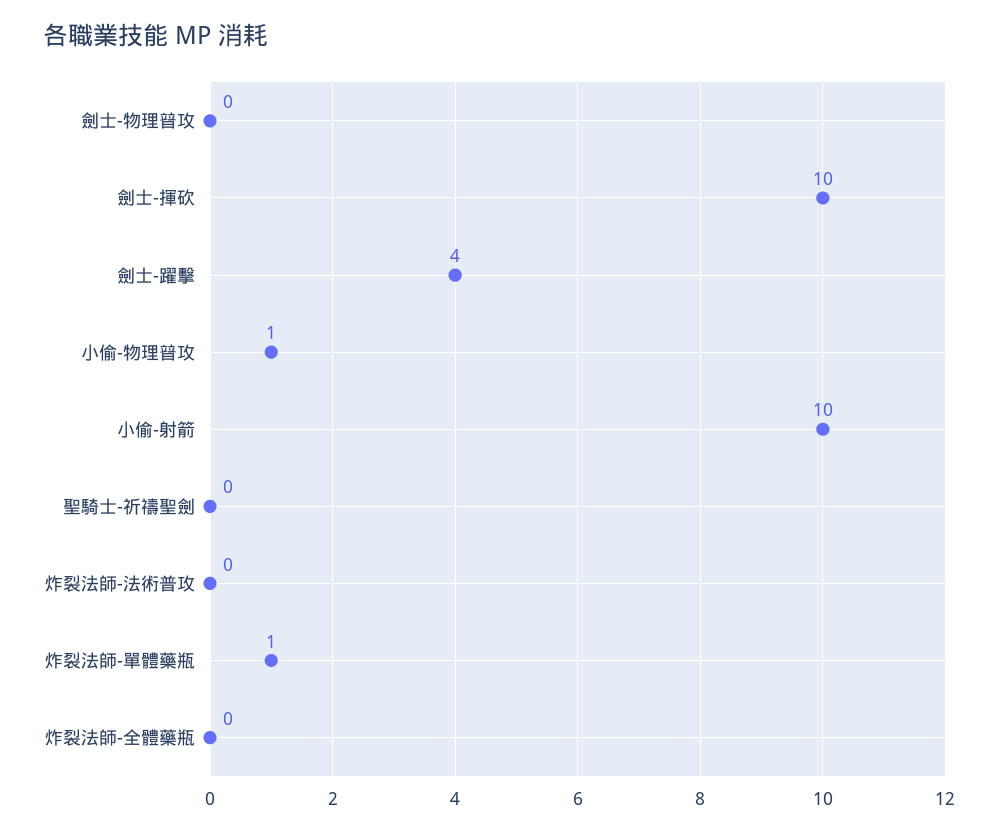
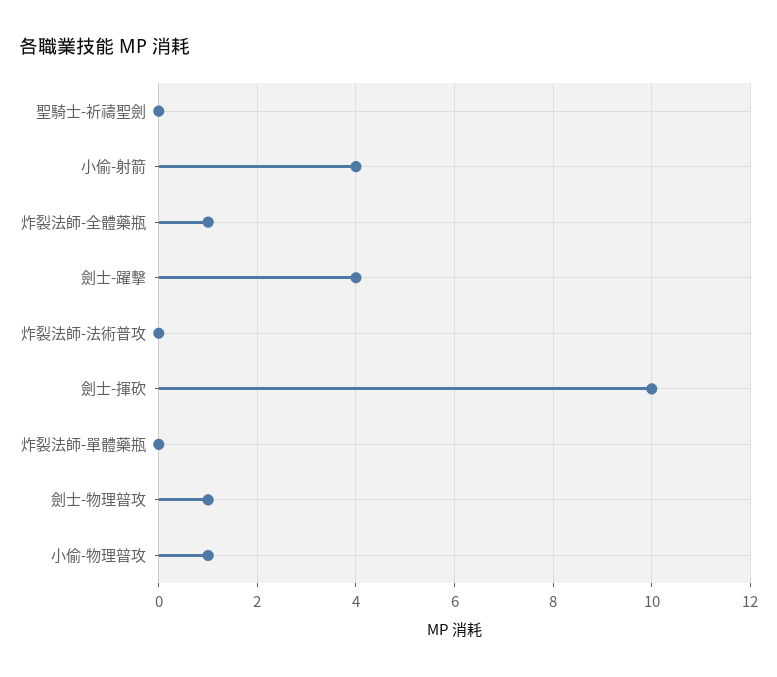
  {
-   "劍士-物理暜攻": 0,
+   "劍士-物理暜攻": 1,
    "劍士-揮砍": 10,
    "劍士-躍擊": 4,
    "小偷-物理暜攻": 1,
-   "小偷-射箭": 10,
+   "小偷-射箭": 4,
    "聖騎士-祈禱聖劍": 0,
    "炸裂法師-法術普攻": 0,
-   "炸裂法師-單體藥瓶": 1,
+   "炸裂法師-單體藥瓶": 0,
-   "炸裂法師-全體藥瓶": 0
+   "炸裂法師-全體藥瓶": 1
  }

